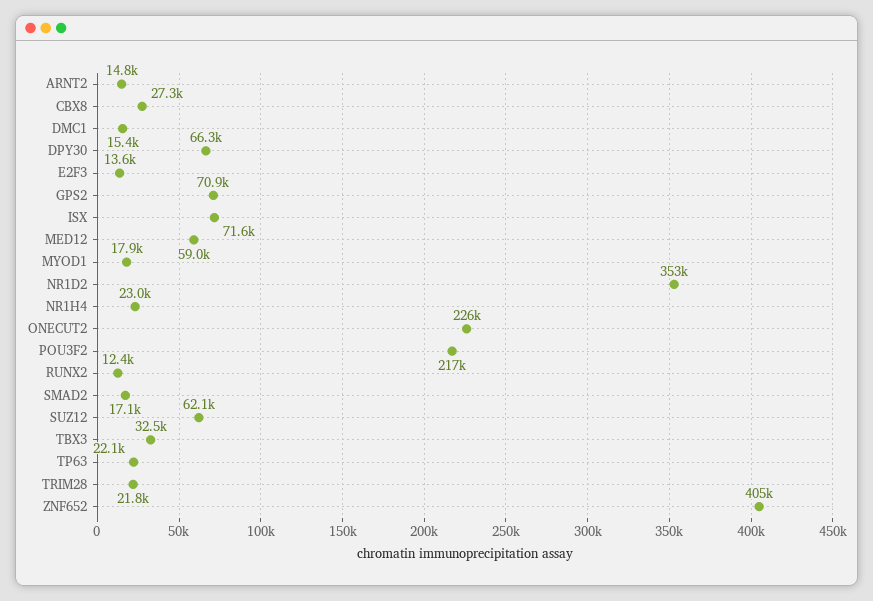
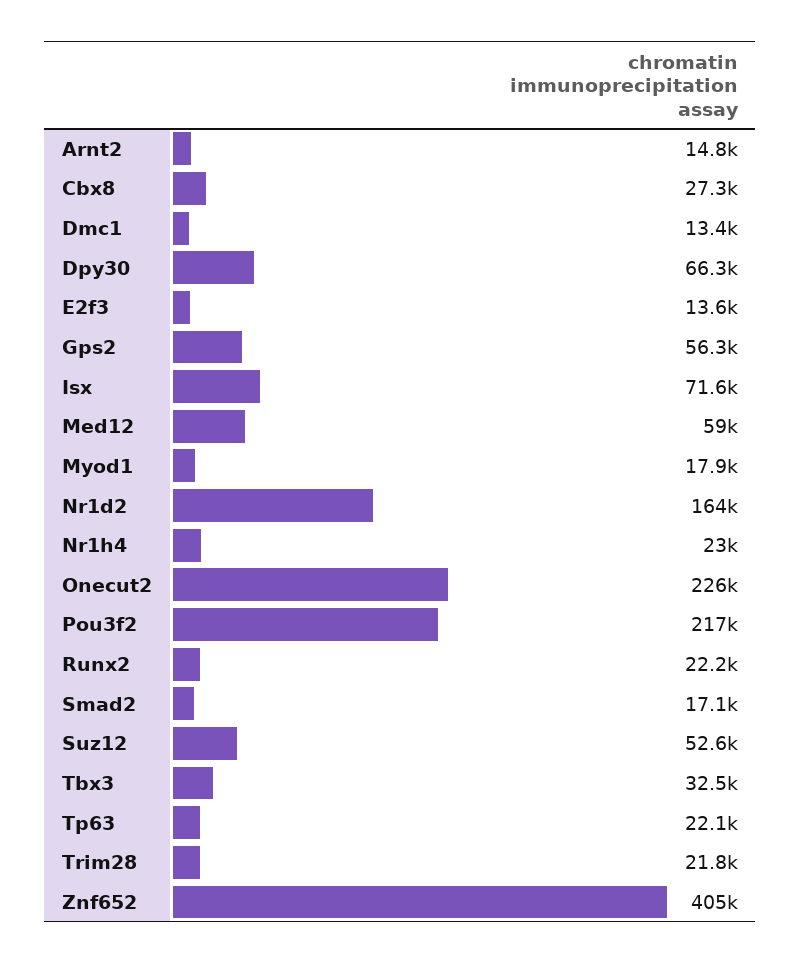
  {
    "ARNT2": 14800,
    "CBX8": 27300,
-   "DMC1": 15400,
+   "DMC1": 13400,
    "DPY30": 66300,
    "E2F3": 13600,
-   "GPS2": 70900,
+   "GPS2": 56300,
    "ISX": 71600,
    "MED12": 59000,
    "MYOD1": 17900,
-   "NR1D2": 353000,
+   "NR1D2": 164000,
    "NR1H4": 23000,
    "ONECUT2": 226000,
    "POU3F2": 217000,
-   "RUNX2": 12400,
+   "RUNX2": 22200,
    "SMAD2": 17100,
-   "SUZ12": 62100,
+   "SUZ12": 52600,
    "TBX3": 32500,
    "TP63": 22100,
    "TRIM28": 21800,
    "ZNF652": 405000
  }

